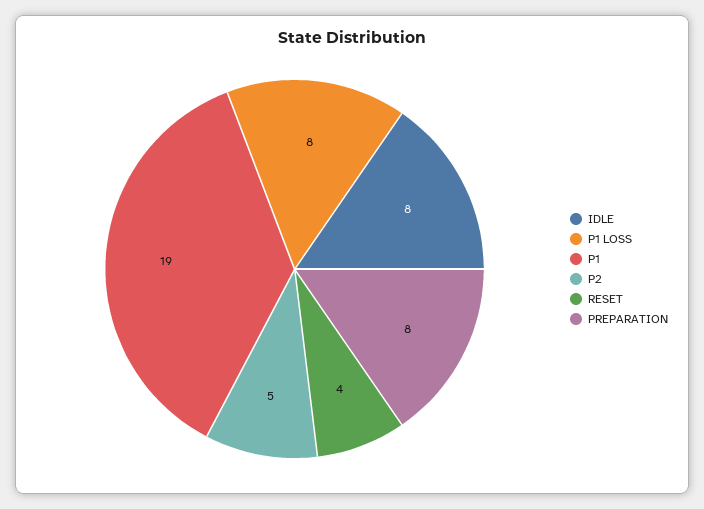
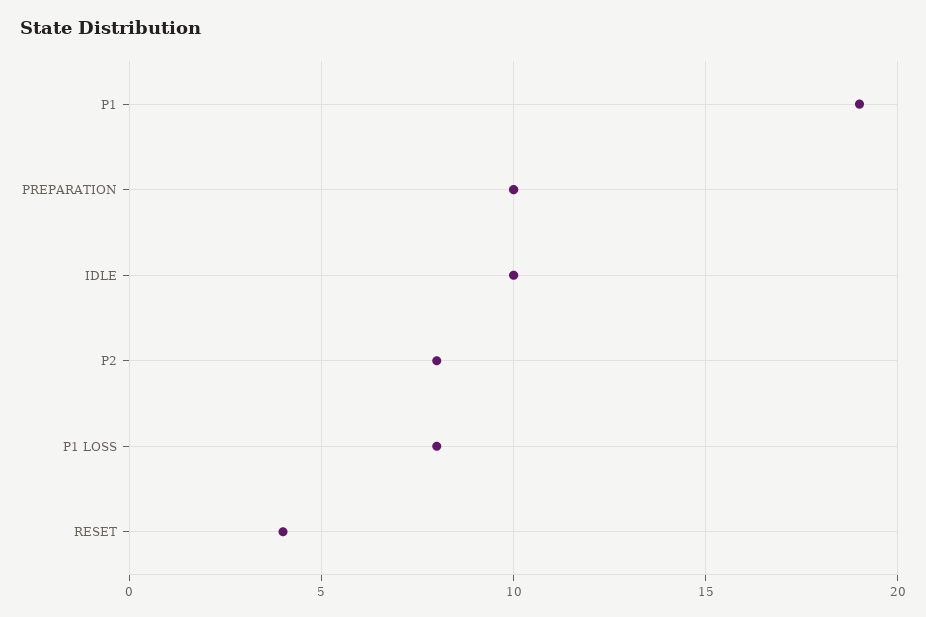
  {
-   "IDLE": 8,
+   "IDLE": 10,
    "P1 LOSS": 8,
    "P1": 19,
-   "P2": 5,
+   "P2": 8,
    "RESET": 4,
-   "PREPARATION": 8
+   "PREPARATION": 10
  }

